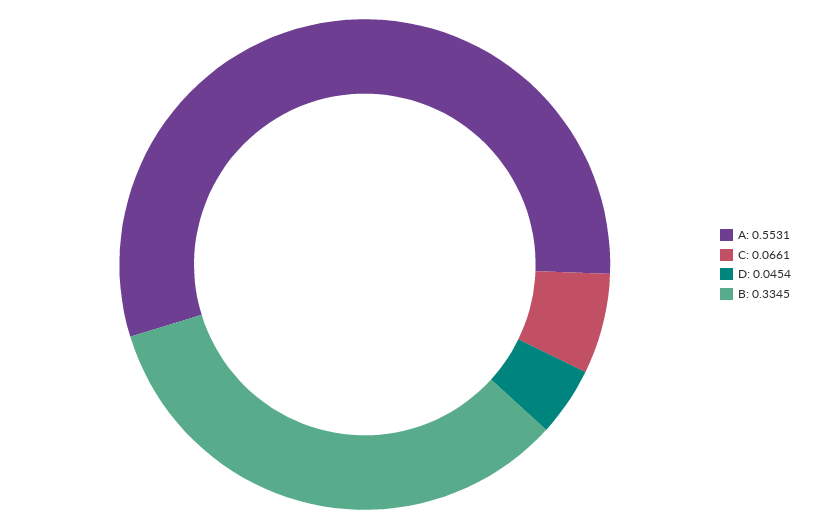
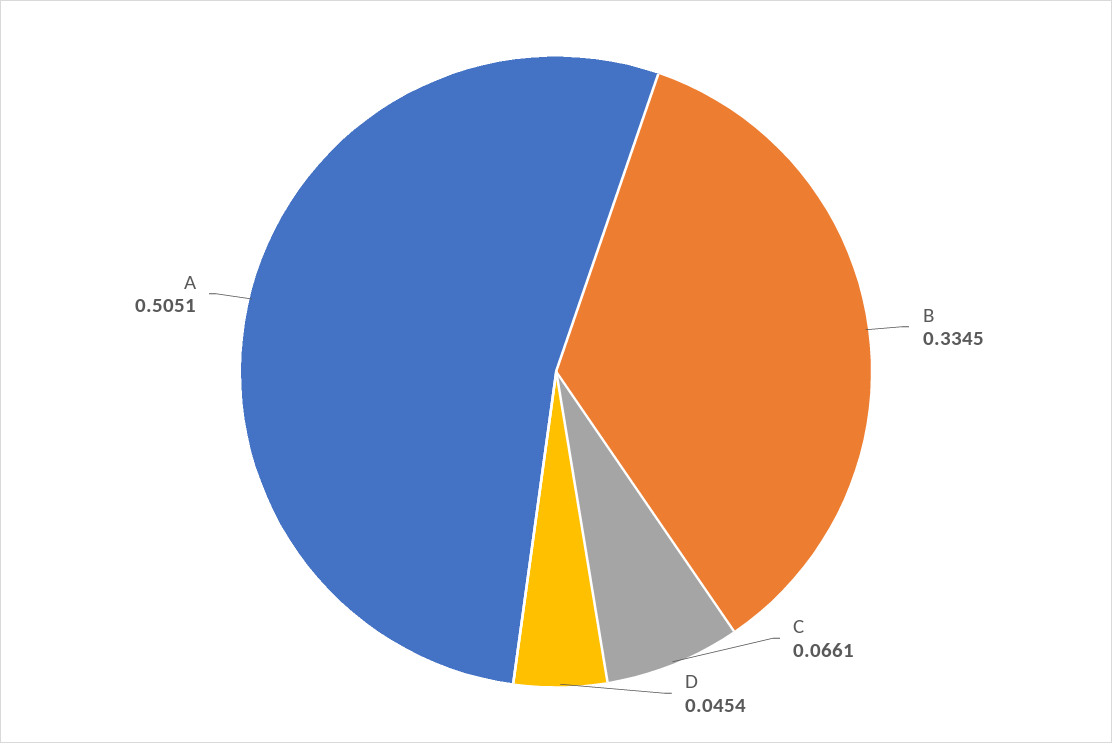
  {
-   "A": 0.5531,
+   "A": 0.5051,
    "C": 0.0661,
    "D": 0.0454,
    "B": 0.3345
  }

